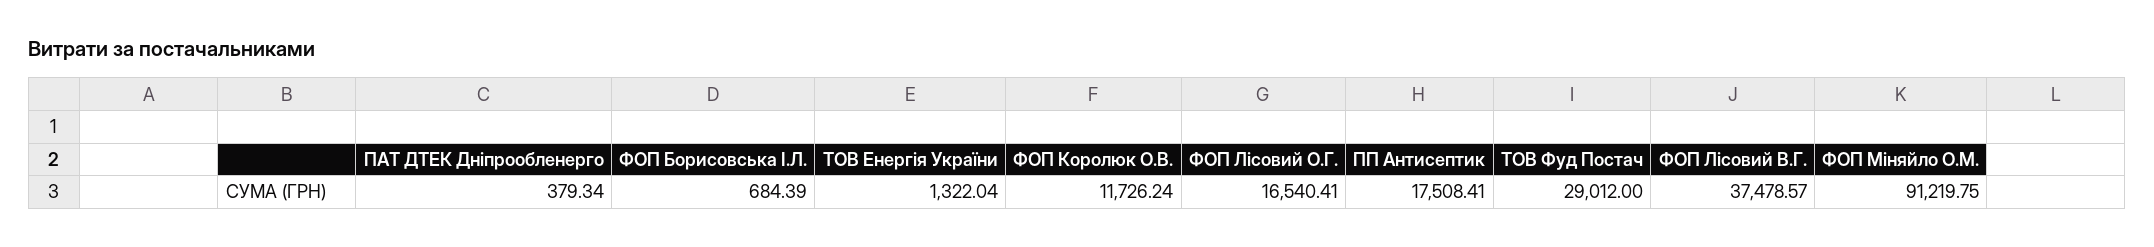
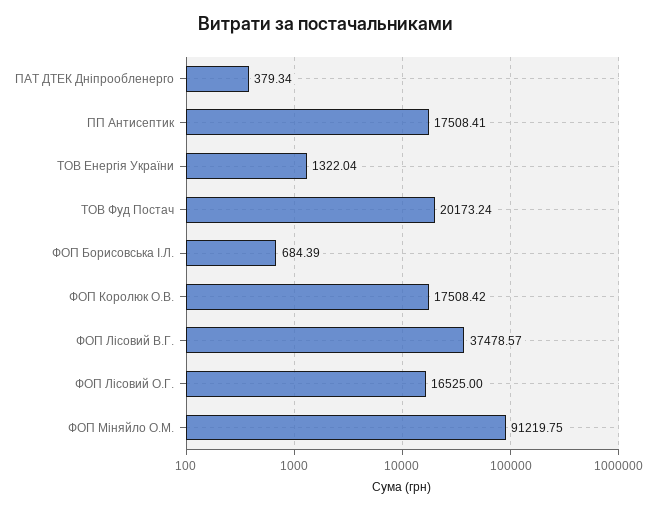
  {
    "ПАТ ДТЕК Дніпрообленерго": 379.34,
    "ФОП Борисовська І.Л.": 684.39,
    "ТОВ Енергія України": 1322.04,
-   "ФОП Королюк О.В.": 11726.24,
+   "ФОП Королюк О.В.": 17508.42,
-   "ФОП Лісовий О.Г.": 16540.41,
+   "ФОП Лісовий О.Г.": 16525,
    "ПП Антисептик": 17508.41,
-   "ТОВ Фуд Постач": 29012,
+   "ТОВ Фуд Постач": 20173.24,
    "ФОП Лісовий В.Г.": 37478.57,
    "ФОП Міняйло О.М.": 91219.75
  }

